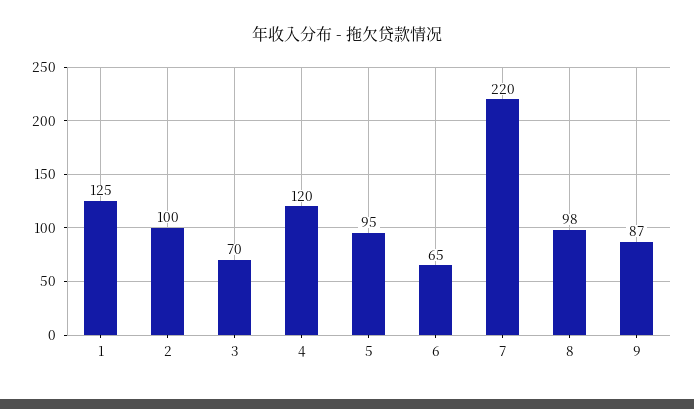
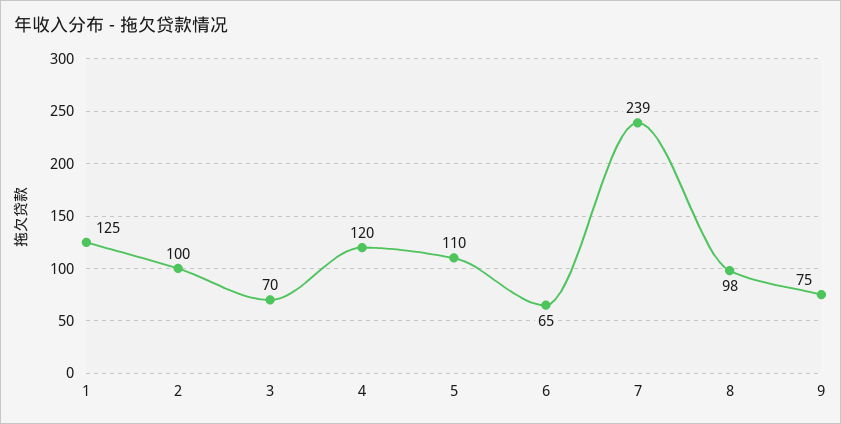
  {
    "1": 125,
    "2": 100,
    "3": 70,
    "4": 120,
-   "5": 95,
+   "5": 110,
    "6": 65,
-   "7": 220,
+   "7": 239,
    "8": 98,
-   "9": 87
+   "9": 75
  }

